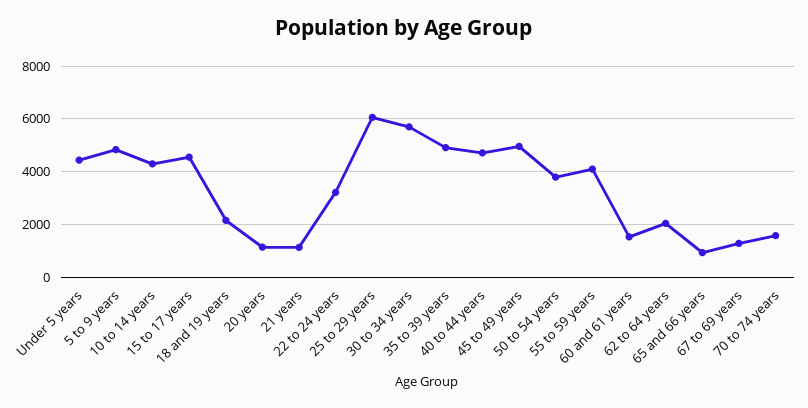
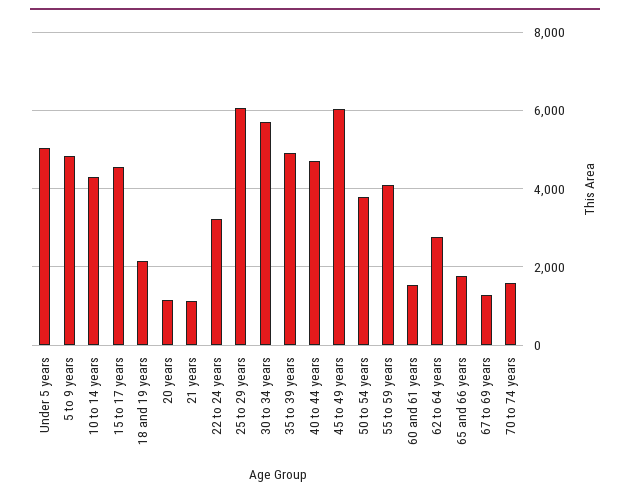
  {
-   "Under 5 years": 4500,
+   "Under 5 years": 5000,
    "5 to 9 years": 4800,
    "10 to 14 years": 4200,
    "15 to 17 years": 4600,
    "18 and 19 years": 2200,
    "20 years": 1200,
    "21 years": 1200,
    "22 to 24 years": 3200,
    "25 to 29 years": 6000,
    "30 to 34 years": 5600,
    "35 to 39 years": 5000,
    "40 to 44 years": 4800,
-   "45 to 49 years": 5000,
+   "45 to 49 years": 6000,
    "50 to 54 years": 3800,
    "55 to 59 years": 4200,
    "60 and 61 years": 1600,
-   "62 to 64 years": 2000,
+   "62 to 64 years": 2800,
-   "65 and 66 years": 1000,
+   "65 and 66 years": 1800,
    "67 to 69 years": 1200,
    "70 to 74 years": 1600
  }

